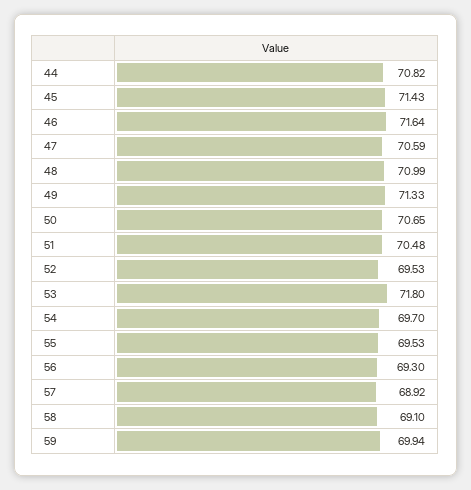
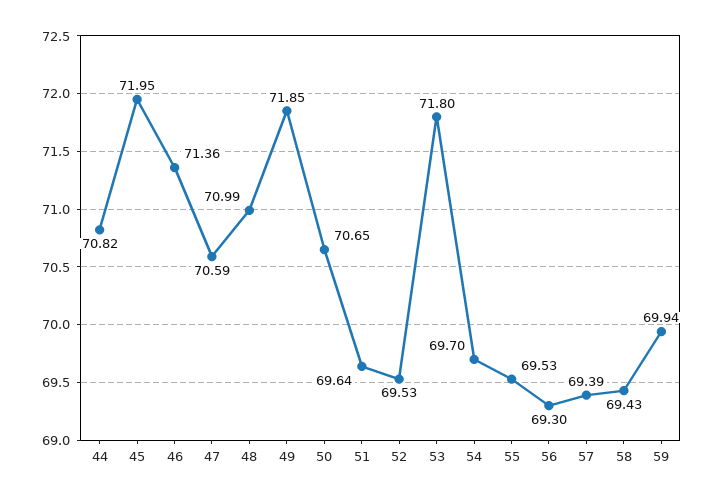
  {
    "44": 70.82,
-   "45": 71.43,
+   "45": 71.95,
-   "46": 71.64,
+   "46": 71.36,
    "47": 70.59,
    "48": 70.99,
-   "49": 71.33,
+   "49": 71.85,
    "50": 70.65,
-   "51": 70.48,
+   "51": 69.64,
    "52": 69.53,
    "53": 71.8,
    "54": 69.7,
    "55": 69.53,
    "56": 69.3,
-   "57": 68.92,
+   "57": 69.39,
-   "58": 69.1,
+   "58": 69.43,
    "59": 69.94
  }

